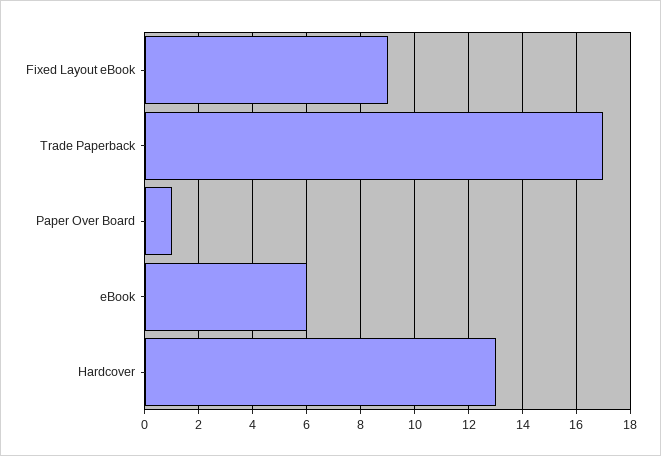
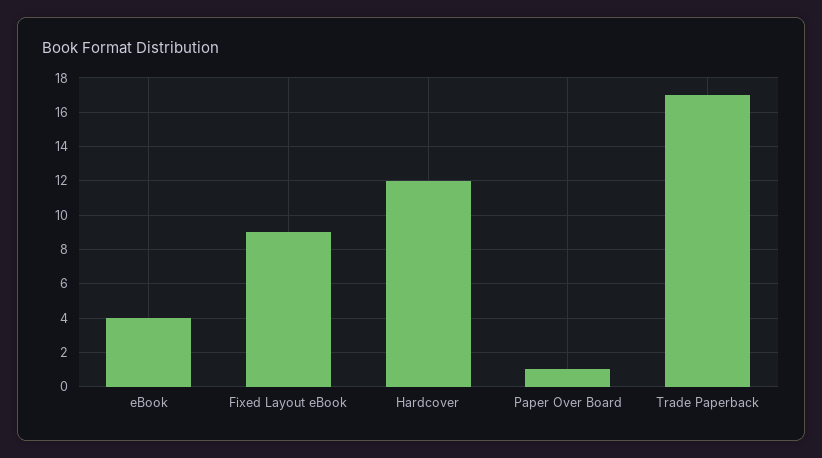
  {
    "Fixed Layout eBook": 9,
    "Trade Paperback": 17,
    "Paper Over Board": 1,
-   "eBook": 6,
+   "eBook": 4,
-   "Hardcover": 13
+   "Hardcover": 12
  }

